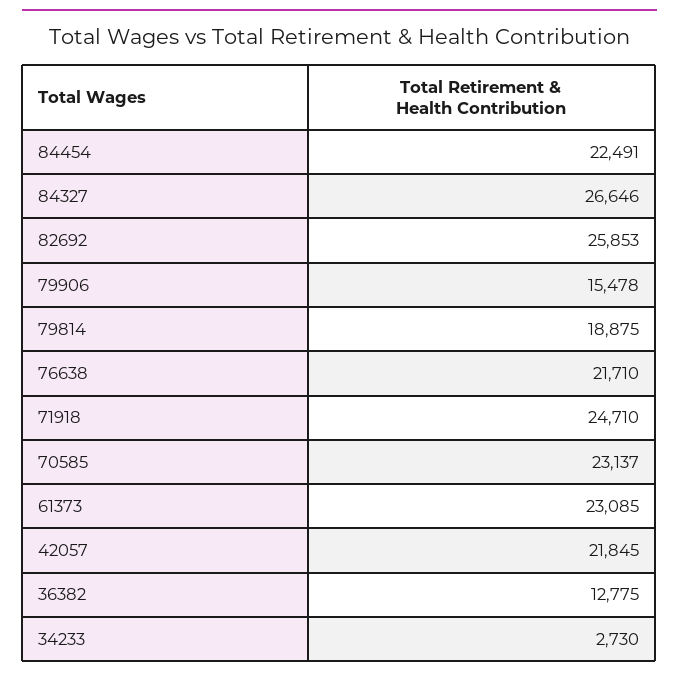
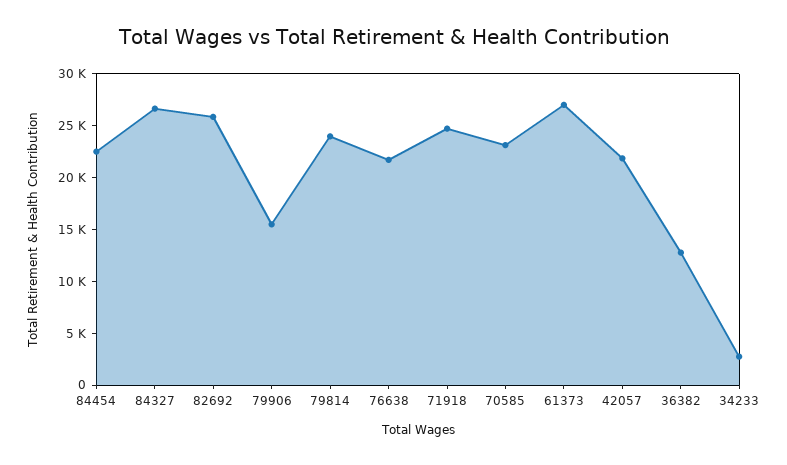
  {
    "84454": 22491,
    "84327": 26646,
    "82692": 25853,
    "79906": 15478,
-   "79814": 18875,
+   "79814": 24000,
    "76638": 21710,
    "71918": 24710,
    "70585": 23137,
-   "61373": 23085,
+   "61373": 27000,
    "42057": 21845,
    "36382": 12775,
    "34233": 2730
  }

